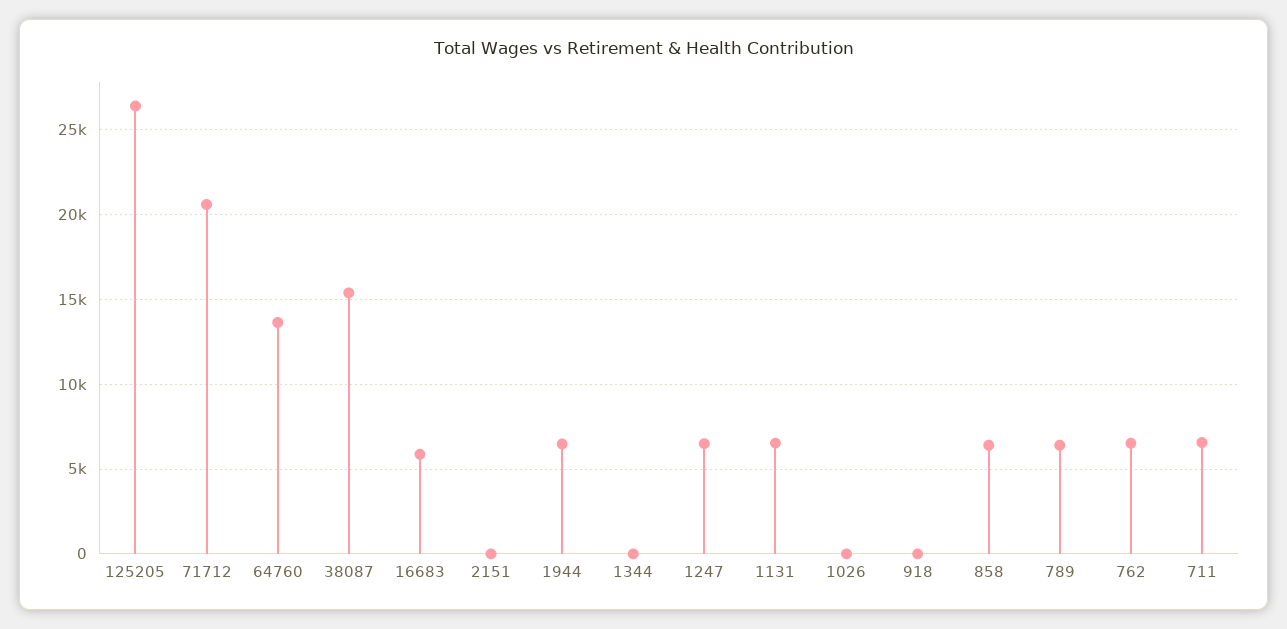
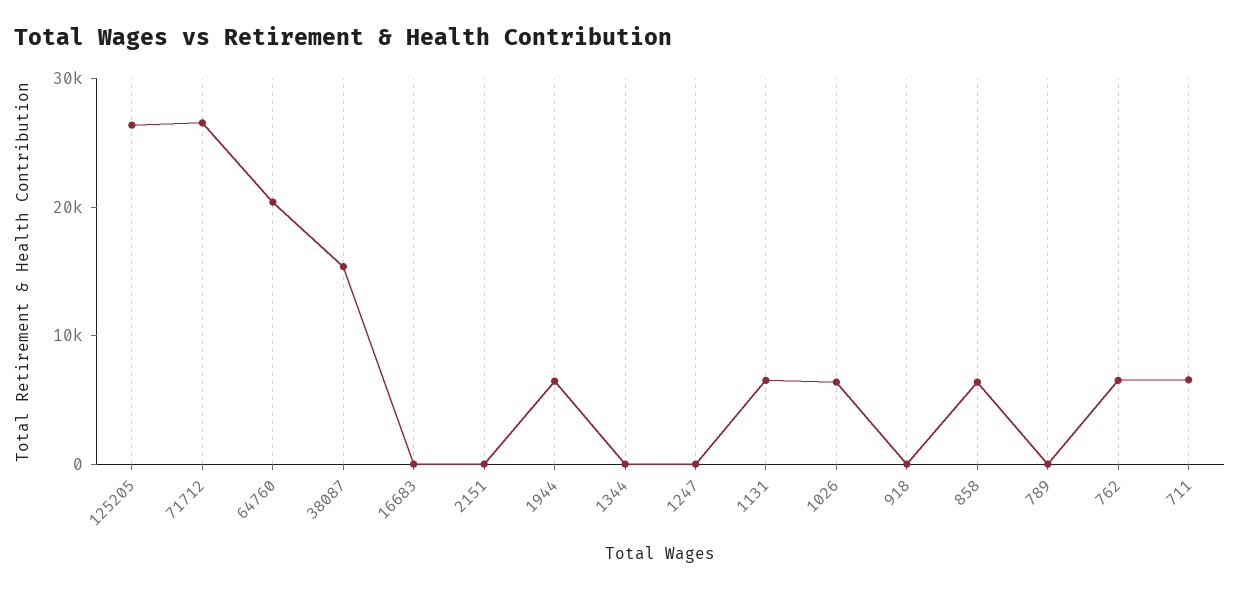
  {
    "125205": 26500,
-   "71712": 20500,
+   "71712": 26000,
-   "64760": 13500,
+   "64760": 20000,
    "38087": 15500,
-   "16683": 6000,
+   "16683": 0,
    "2151": 0,
    "1944": 6500,
    "1344": 0,
-   "1247": 6500,
+   "1247": 0,
    "1131": 6500,
-   "1026": 0,
+   "1026": 6000,
    "918": 0,
    "858": 6500,
-   "789": 6500,
+   "789": 0,
    "762": 6500,
    "711": 6500
  }

